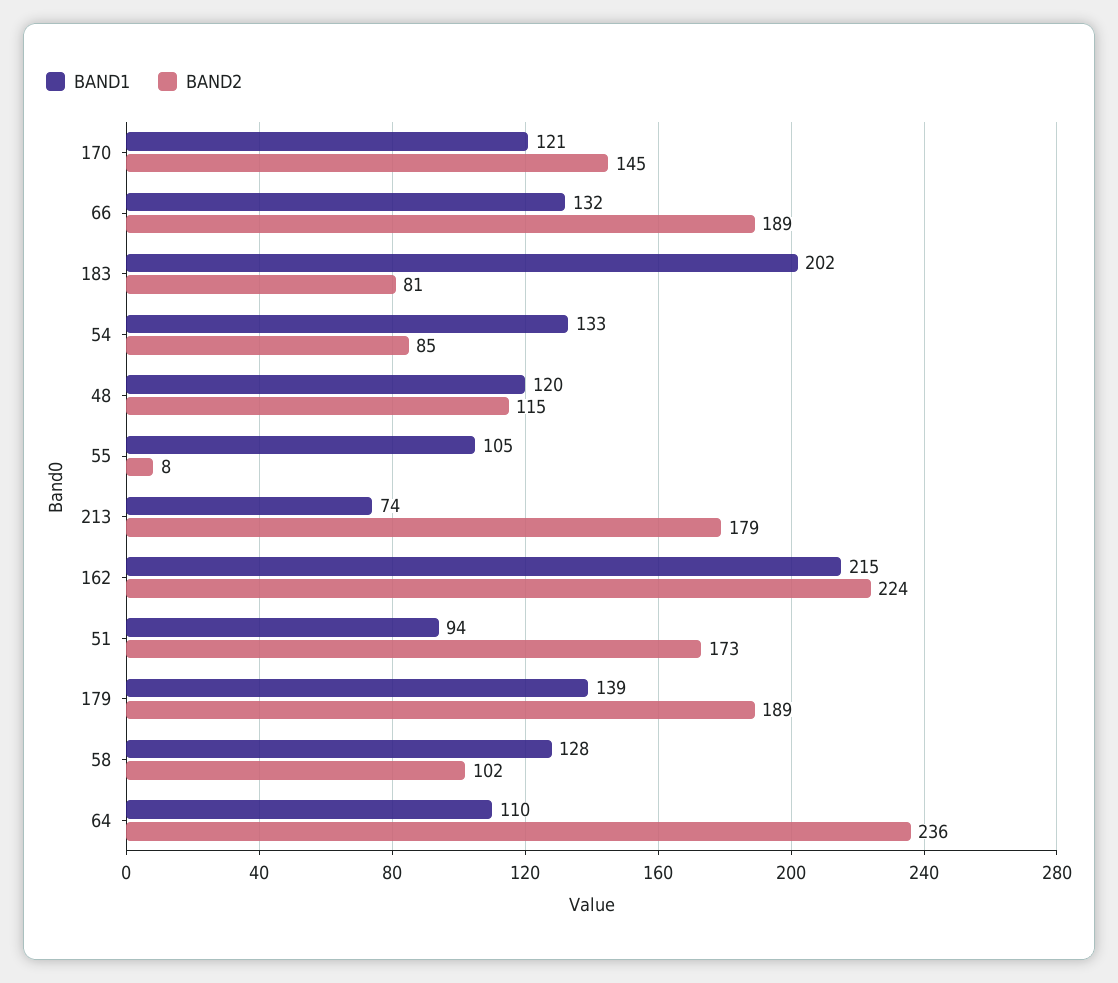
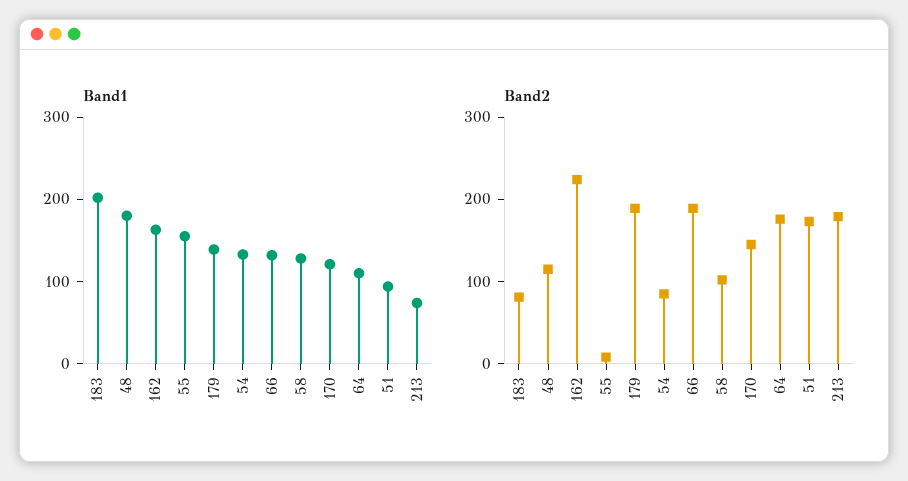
  {
    "BAND1": {
      "170": 121,
      "66": 132,
      "183": 202,
      "54": 133,
-     "48": 120,
+     "48": 180,
-     "55": 105,
+     "55": 160,
      "213": 74,
-     "162": 215,
+     "162": 160,
      "51": 94,
      "179": 139,
      "58": 128,
      "64": 110
    },
    "BAND2": {
      "170": 145,
      "66": 189,
      "183": 81,
      "54": 85,
      "48": 115,
      "55": 8,
      "213": 179,
      "162": 224,
      "51": 173,
      "179": 189,
      "58": 102,
-     "64": 236
+     "64": 180
    }
  }

